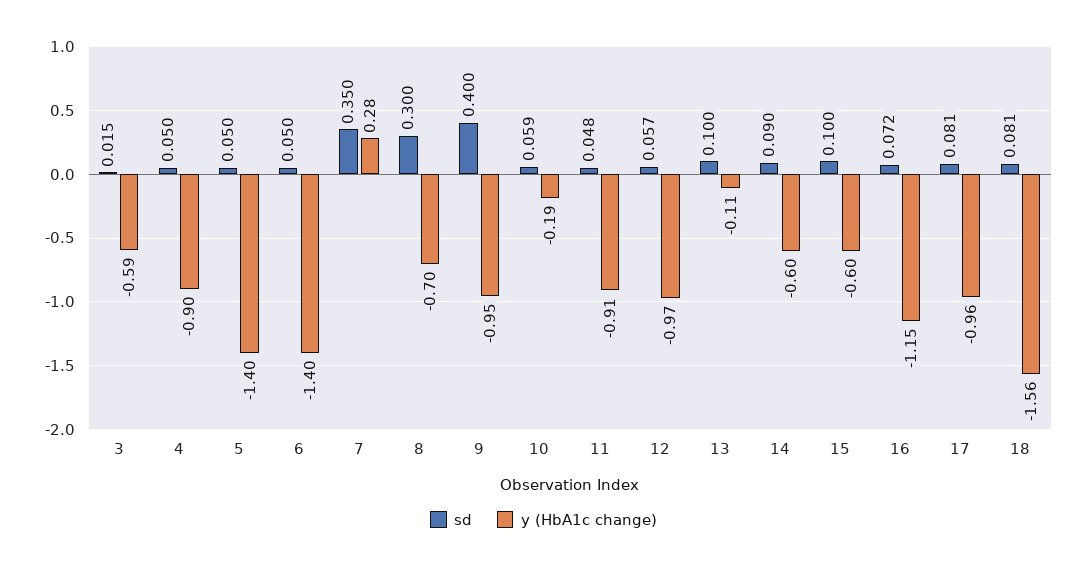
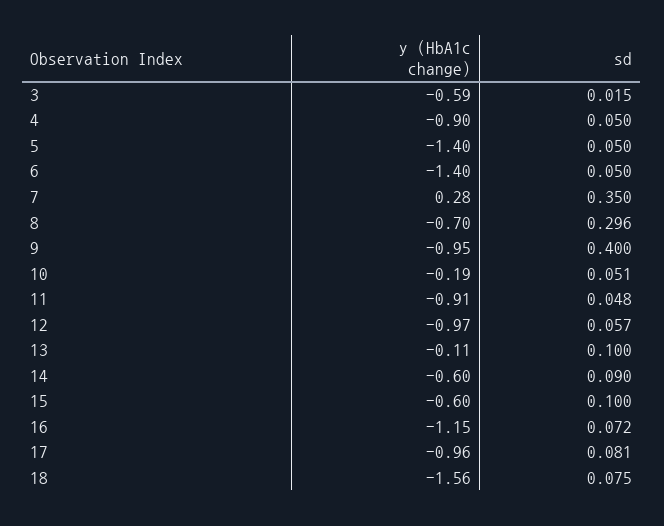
  {
    "sd": {
      "3": 0.015,
      "4": 0.05,
      "5": 0.05,
      "6": 0.05,
      "7": 0.35,
-     "8": 0.3,
+     "8": 0.296,
      "9": 0.4,
-     "10": 0.059,
+     "10": 0.051,
      "11": 0.048,
      "12": 0.057,
      "13": 0.1,
      "14": 0.09,
      "15": 0.1,
      "16": 0.072,
      "17": 0.081,
-     "18": 0.081
+     "18": 0.075
    },
    "y (HbA1c change)": {
      "3": -0.59,
      "4": -0.9,
      "5": -1.4,
      "6": -1.4,
      "7": 0.28,
      "8": -0.7,
      "9": -0.95,
      "10": -0.19,
      "11": -0.91,
      "12": -0.97,
      "13": -0.11,
      "14": -0.6,
      "15": -0.6,
      "16": -1.15,
      "17": -0.96,
      "18": -1.56
    }
  }

